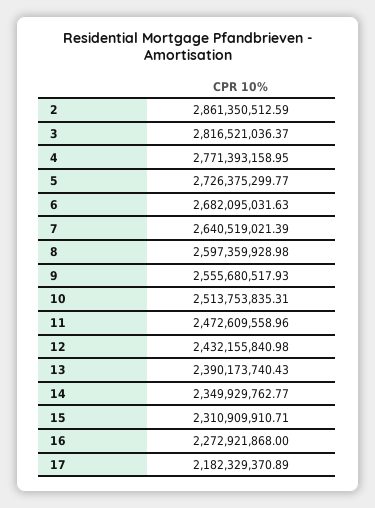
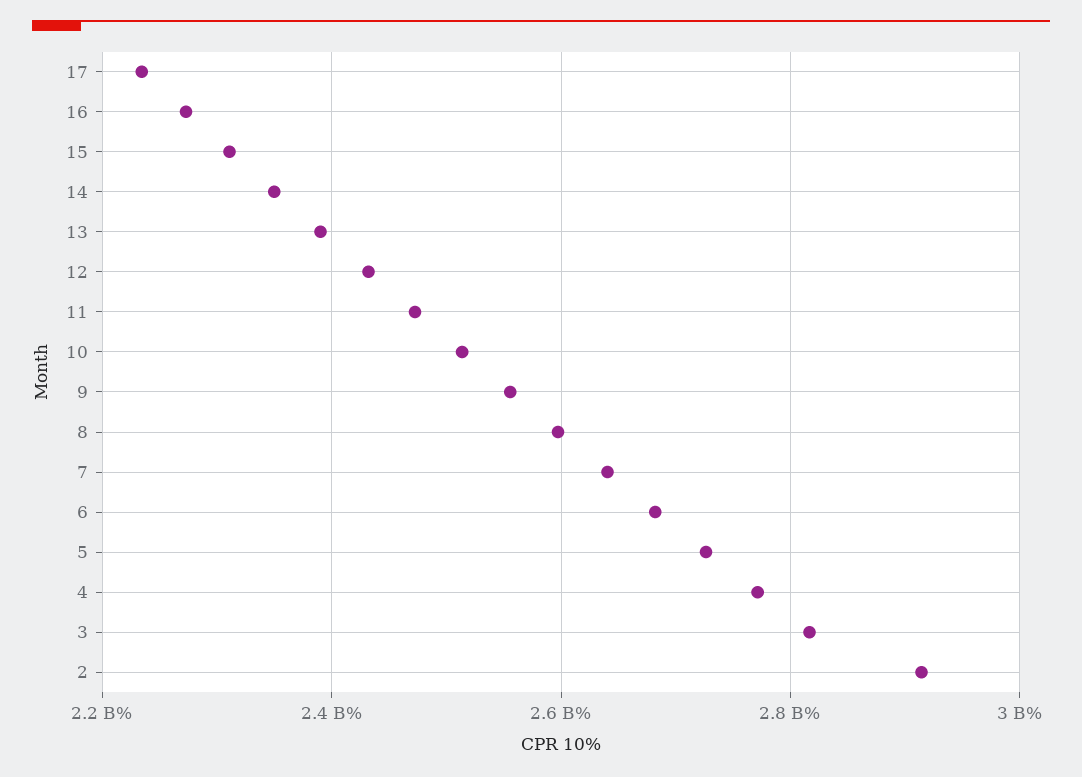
  {
-   "2": 2861350512.59,
+   "2": 2920000000,
    "3": 2816521036.37,
    "4": 2771393158.95,
    "5": 2726375299.77,
    "6": 2682095031.63,
    "7": 2640519021.39,
    "8": 2597359928.98,
    "9": 2555680517.93,
    "10": 2513753835.31,
    "11": 2472609558.96,
    "12": 2432155840.98,
    "13": 2390173740.43,
    "14": 2349929762.77,
    "15": 2310909910.71,
    "16": 2272921868,
-   "17": 2182329370.89
+   "17": 2240000000
  }

